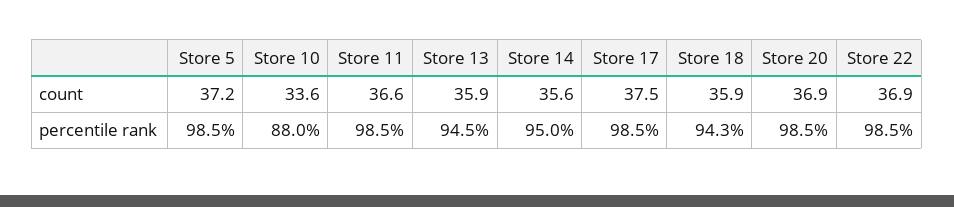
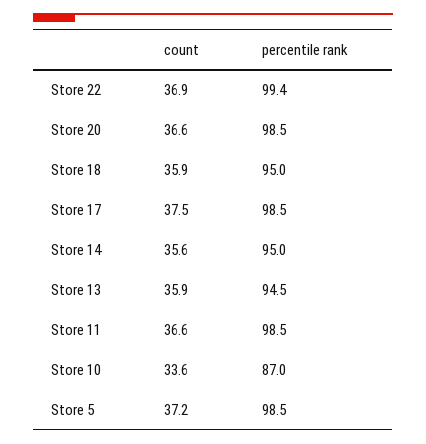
  {
    "Store 5": {
      "count": 37.2,
      "percentile rank": 98.5
    },
    "Store 10": {
      "count": 33.6,
-     "percentile rank": 88
+     "percentile rank": 87
    },
    "Store 11": {
      "count": 36.6,
      "percentile rank": 98.5
    },
    "Store 13": {
      "count": 35.9,
      "percentile rank": 94.5
    },
    "Store 14": {
      "count": 35.6,
      "percentile rank": 95
    },
    "Store 17": {
      "count": 37.5,
      "percentile rank": 98.5
    },
    "Store 18": {
      "count": 35.9,
-     "percentile rank": 94.3
+     "percentile rank": 95
    },
    "Store 20": {
-     "count": 36.9,
+     "count": 36.6,
      "percentile rank": 98.5
    },
    "Store 22": {
      "count": 36.9,
-     "percentile rank": 98.5
+     "percentile rank": 99.4
    }
  }

